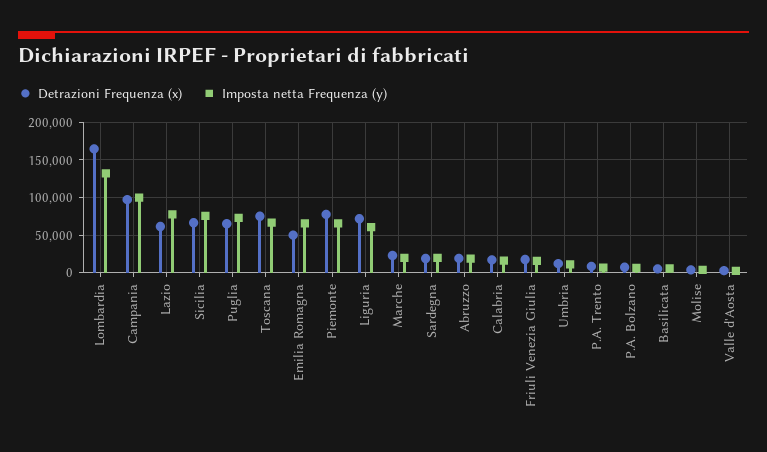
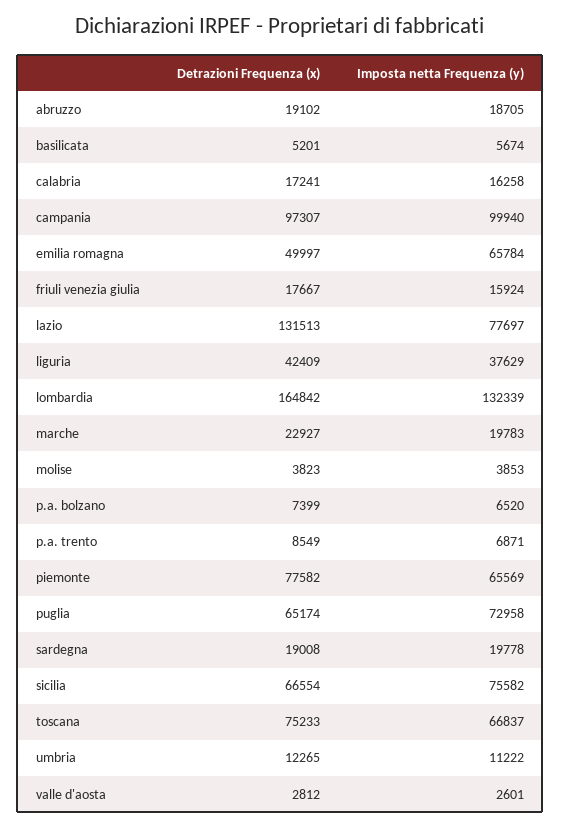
  {
    "Detrazioni Frequenza (x)": {
      "Lombardia": 164842,
      "Campania": 97307,
-     "Lazio": 60000,
+     "Lazio": 131513,
      "Sicilia": 66554,
      "Puglia": 65174,
      "Toscana": 75233,
      "Emilia Romagna": 49997,
      "Piemonte": 77582,
-     "Liguria": 70000,
+     "Liguria": 42409,
      "Marche": 22927,
      "Sardegna": 19008,
      "Abruzzo": 19102,
      "Calabria": 17241,
      "Friuli Venezia Giulia": 17667,
      "Umbria": 12265,
      "P.A. Trento": 8549,
      "P.A. Bolzano": 7399,
      "Basilicata": 5201,
      "Molise": 3823,
      "Valle d'Aosta": 2812
    },
    "Imposta netta Frequenza (y)": {
      "Lombardia": 132339,
      "Campania": 99940,
      "Lazio": 77697,
      "Sicilia": 75582,
      "Puglia": 72958,
      "Toscana": 66837,
      "Emilia Romagna": 65784,
      "Piemonte": 65569,
-     "Liguria": 60000,
+     "Liguria": 37629,
      "Marche": 19783,
      "Sardegna": 19778,
      "Abruzzo": 18705,
      "Calabria": 16258,
      "Friuli Venezia Giulia": 15924,
      "Umbria": 11222,
      "P.A. Trento": 6871,
      "P.A. Bolzano": 6520,
      "Basilicata": 5674,
      "Molise": 3853,
      "Valle d'Aosta": 2601
    }
  }

